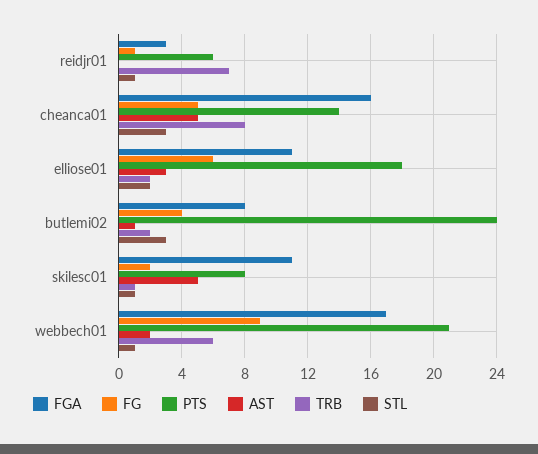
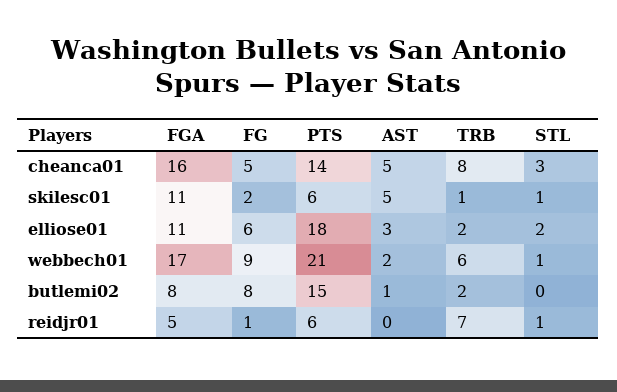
  {
    "FGA": {
-     "reidjr01": 3,
+     "reidjr01": 5,
      "cheanca01": 16,
      "elliose01": 11,
      "butlemi02": 8,
      "skilesc01": 11,
      "webbech01": 17
    },
    "FG": {
      "reidjr01": 1,
      "cheanca01": 5,
      "elliose01": 6,
-     "butlemi02": 4,
+     "butlemi02": 8,
      "skilesc01": 2,
      "webbech01": 9
    },
    "PTS": {
      "reidjr01": 6,
      "cheanca01": 14,
      "elliose01": 18,
-     "butlemi02": 24,
+     "butlemi02": 15,
-     "skilesc01": 8,
+     "skilesc01": 6,
      "webbech01": 21
    },
    "AST": {
      "reidjr01": 0,
      "cheanca01": 5,
      "elliose01": 3,
      "butlemi02": 1,
      "skilesc01": 5,
      "webbech01": 2
    },
    "TRB": {
      "reidjr01": 7,
      "cheanca01": 8,
      "elliose01": 2,
      "butlemi02": 2,
      "skilesc01": 1,
      "webbech01": 6
    },
    "STL": {
      "reidjr01": 1,
      "cheanca01": 3,
      "elliose01": 2,
-     "butlemi02": 3,
+     "butlemi02": 0,
      "skilesc01": 1,
      "webbech01": 1
    }
  }

